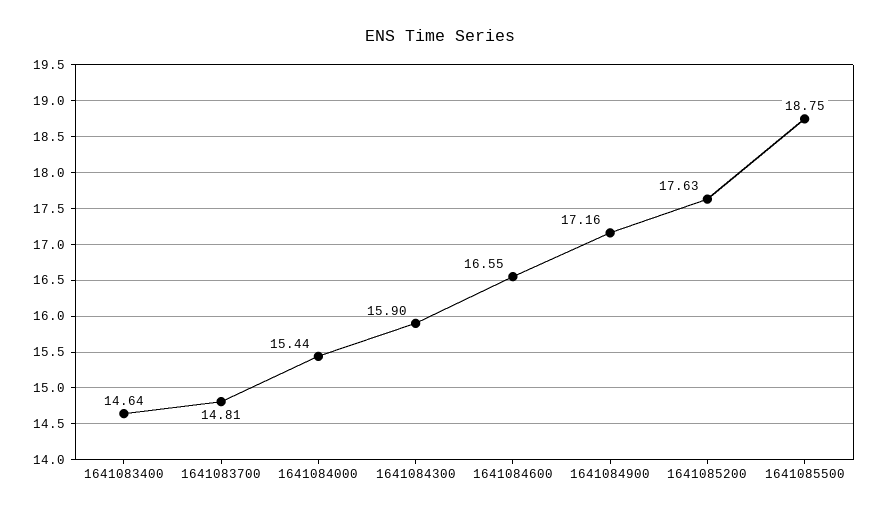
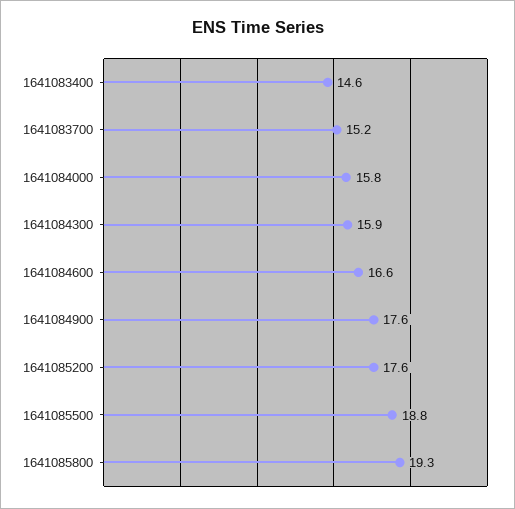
  {
    "1641083400": 14.64,
-   "1641083700": 14.81,
+   "1641083700": 15.2,
-   "1641084000": 15.44,
+   "1641084000": 15.8,
    "1641084300": 15.9,
    "1641084600": 16.55,
-   "1641084900": 17.16,
+   "1641084900": 17.6,
    "1641085200": 17.63,
-   "1641085500": 18.75
+   "1641085500": 18.75,
+   "1641085800": 19.3
  }

